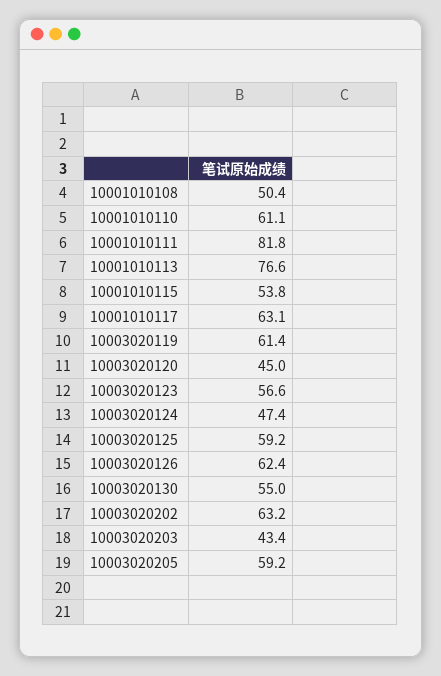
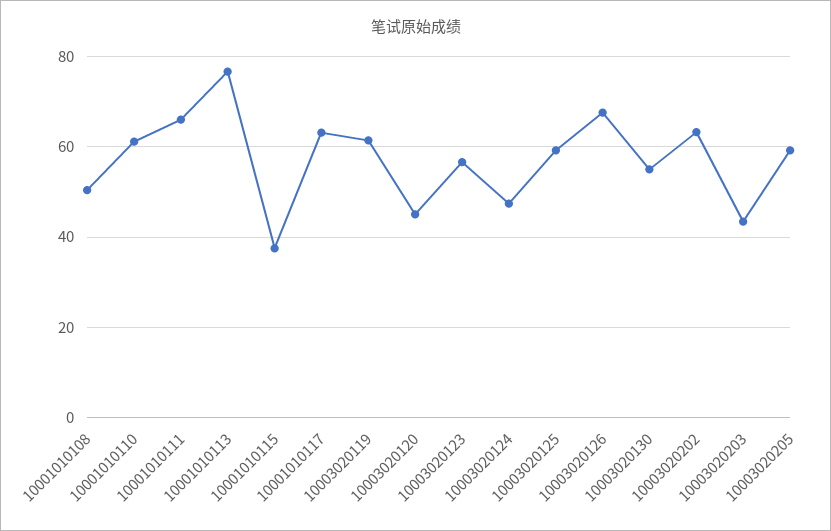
  {
    "10001010108": 50.4,
    "10001010110": 61.1,
-   "10001010111": 81.8,
+   "10001010111": 66,
    "10001010113": 76.6,
-   "10001010115": 53.8,
+   "10001010115": 38,
    "10001010117": 63.1,
    "10003020119": 61.4,
    "10003020120": 45,
    "10003020123": 56.6,
    "10003020124": 47.4,
    "10003020125": 59.2,
-   "10003020126": 62.4,
+   "10003020126": 68,
    "10003020130": 55,
    "10003020202": 63.2,
    "10003020203": 43.4,
    "10003020205": 59.2
  }

